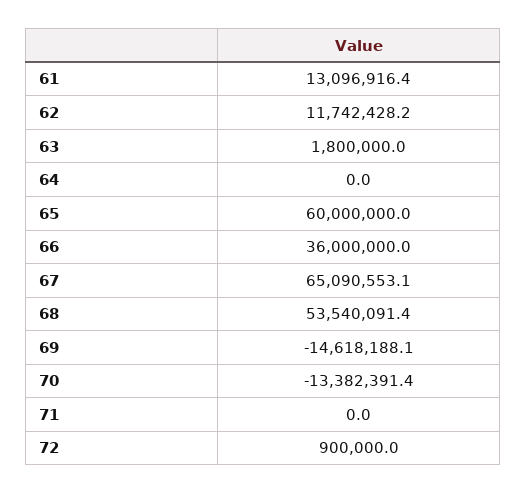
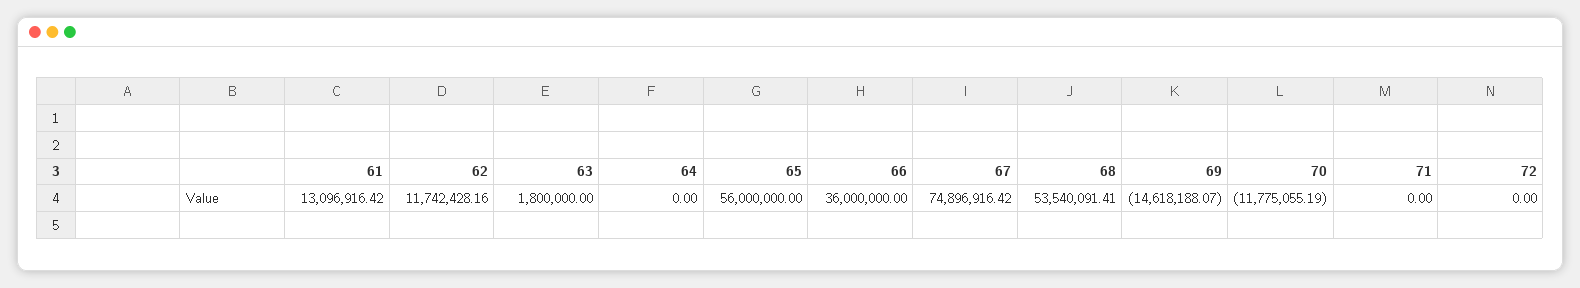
  {
    "61": 13096916.42,
    "62": 11742428.16,
    "63": 1800000,
    "64": 0,
-   "65": 60000000,
+   "65": 56000000,
    "66": 36000000,
-   "67": 65090553.1,
+   "67": 74896916.42,
    "68": 53540091.41,
    "69": -14618188.07,
-   "70": -13382391.4,
+   "70": -11775055.19,
    "71": 0,
-   "72": 900000
+   "72": 0
  }

